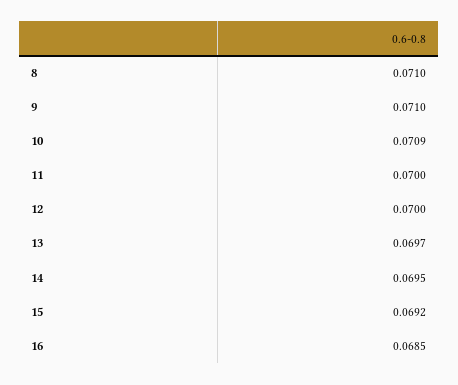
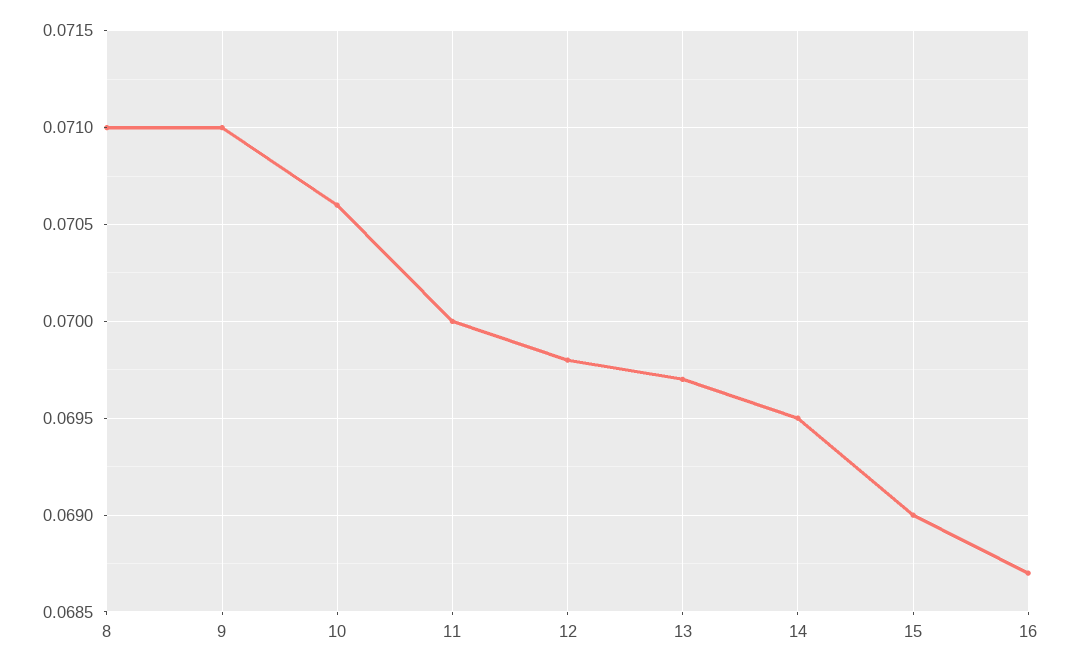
  {
    "8": 0.071,
    "9": 0.071,
-   "10": 0.0709,
+   "10": 0.0706,
    "11": 0.07,
-   "12": 0.07,
+   "12": 0.0698,
    "13": 0.0697,
    "14": 0.0695,
-   "15": 0.0692,
+   "15": 0.069,
-   "16": 0.0685
+   "16": 0.0687
  }

